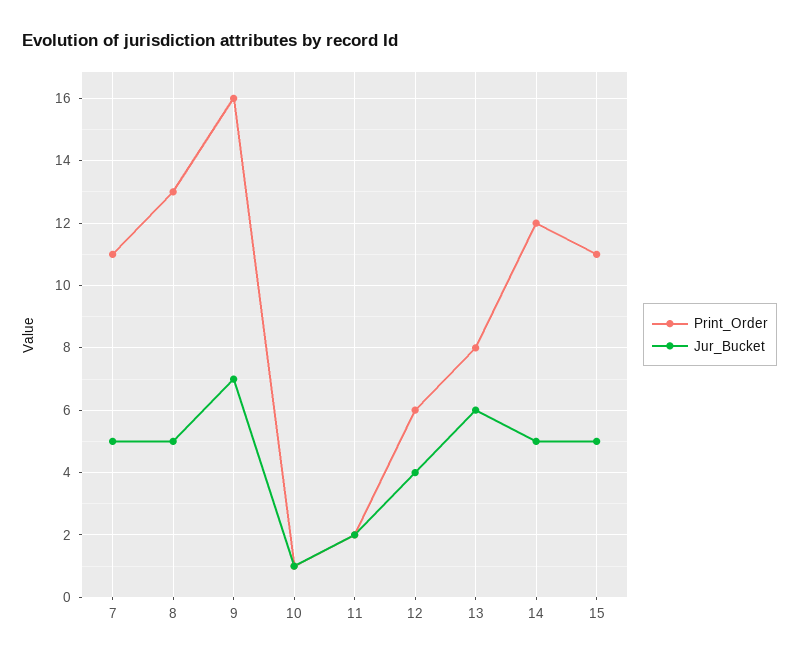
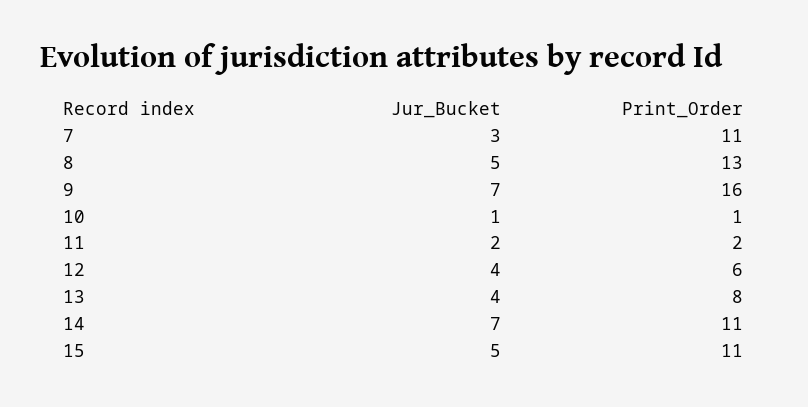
  {
    "Print_Order": {
      "7": 11,
      "8": 13,
      "9": 16,
      "10": 1,
      "11": 2,
      "12": 6,
      "13": 8,
-     "14": 12,
+     "14": 11,
      "15": 11
    },
    "Jur_Bucket": {
-     "7": 5,
+     "7": 3,
      "8": 5,
      "9": 7,
      "10": 1,
      "11": 2,
      "12": 4,
-     "13": 6,
+     "13": 4,
-     "14": 5,
+     "14": 7,
      "15": 5
    }
  }

